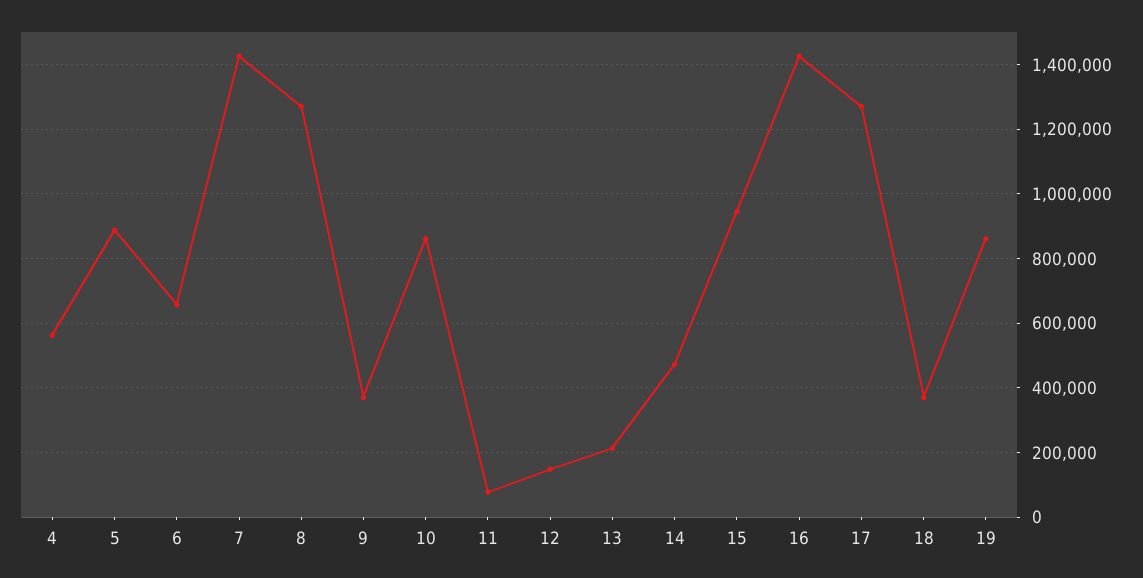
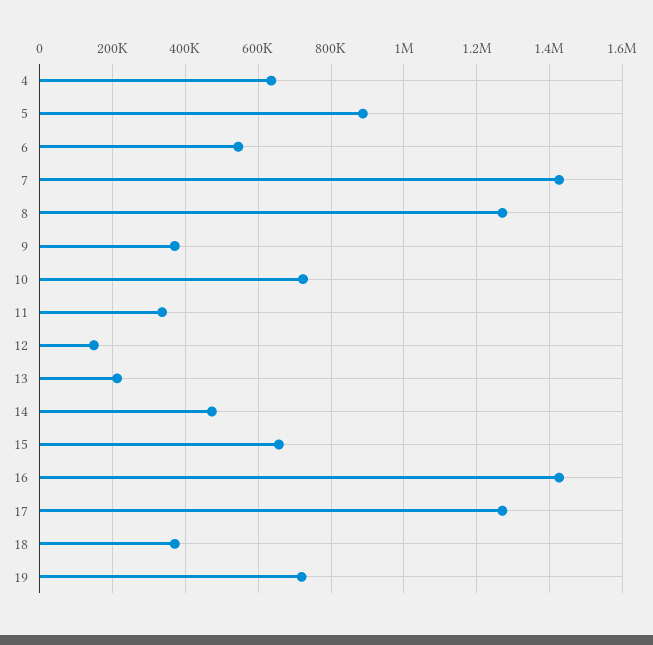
  {
-   "4": 560000,
+   "4": 640000,
    "5": 880000,
-   "6": 660000,
+   "6": 540000,
    "7": 1420000,
    "8": 1280000,
    "9": 380000,
-   "10": 860000,
+   "10": 720000,
-   "11": 80000,
+   "11": 340000,
    "12": 140000,
    "13": 220000,
    "14": 480000,
-   "15": 940000,
+   "15": 660000,
    "16": 1420000,
    "17": 1280000,
    "18": 380000,
-   "19": 860000
+   "19": 720000
  }

